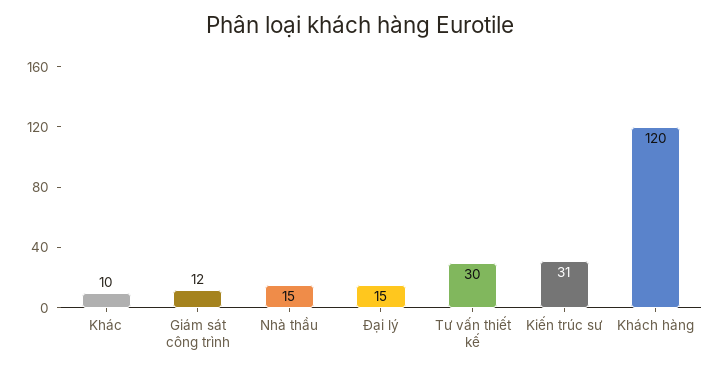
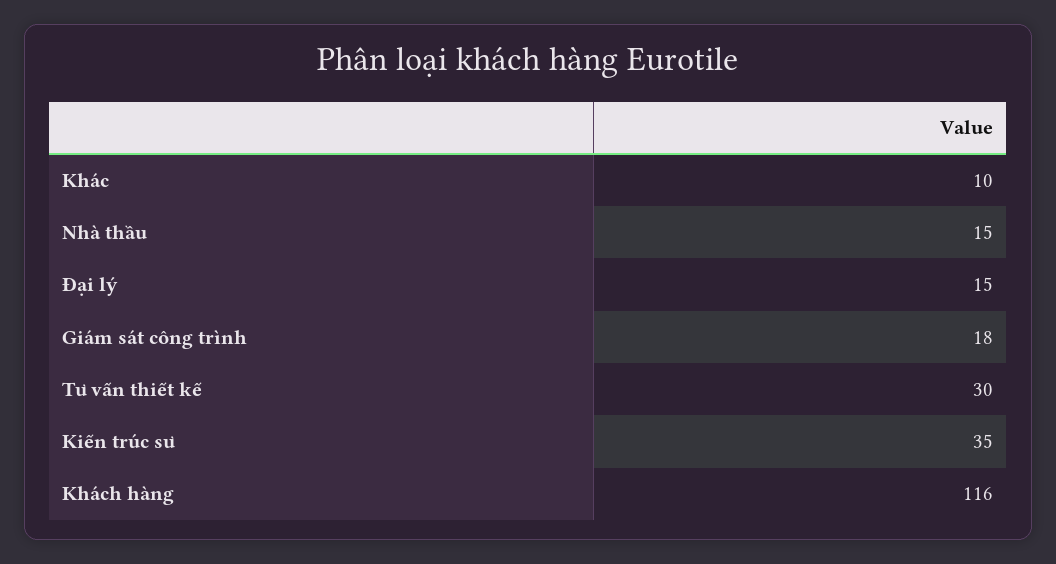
  {
    "Khác": 10,
-   "Giám sát công trình": 12,
+   "Giám sát công trình": 18,
    "Nhà thầu": 15,
    "Đại lý": 15,
    "Tư vấn thiết kế": 30,
-   "Kiến trúc sư": 31,
+   "Kiến trúc sư": 35,
-   "Khách hàng": 120
+   "Khách hàng": 116
  }

